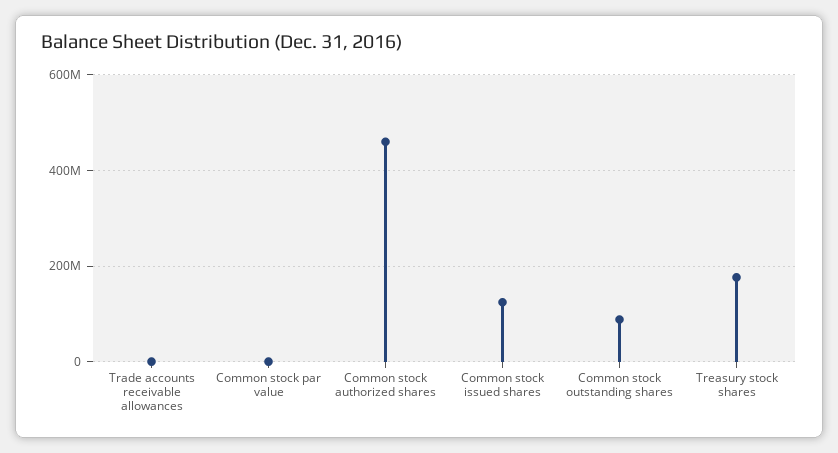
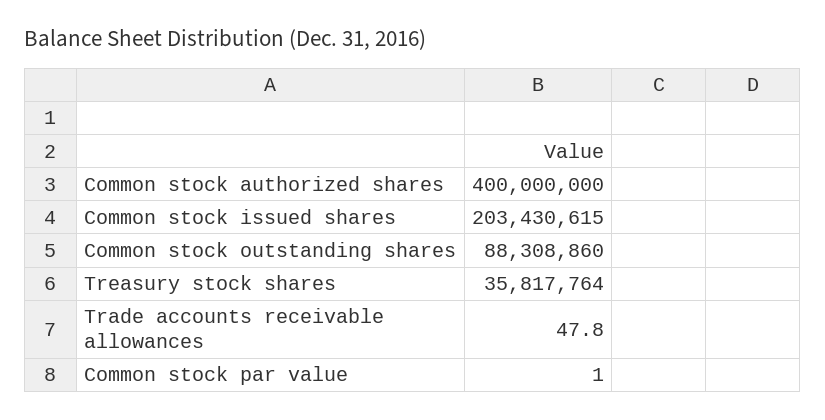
  {
    "Trade accounts receivable allowances": 47.8,
    "Common stock par value": 1,
-   "Common stock authorized shares": 460000000,
+   "Common stock authorized shares": 400000000,
-   "Common stock issued shares": 120000000,
+   "Common stock issued shares": 203430615,
    "Common stock outstanding shares": 88308860,
-   "Treasury stock shares": 180000000
+   "Treasury stock shares": 35817764
  }

